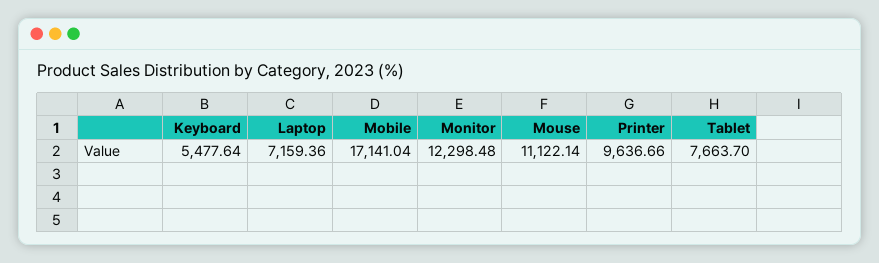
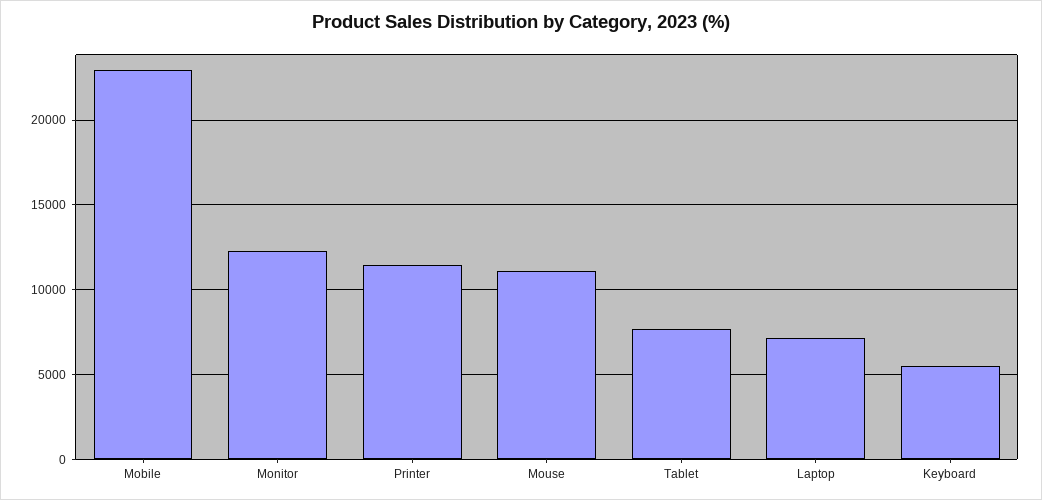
  {
    "Keyboard": 5477.64,
    "Laptop": 7159.36,
-   "Mobile": 17141.04,
+   "Mobile": 23000,
    "Monitor": 12298.48,
    "Mouse": 11122.14,
-   "Printer": 9636.66,
+   "Printer": 11500,
    "Tablet": 7663.7
  }

